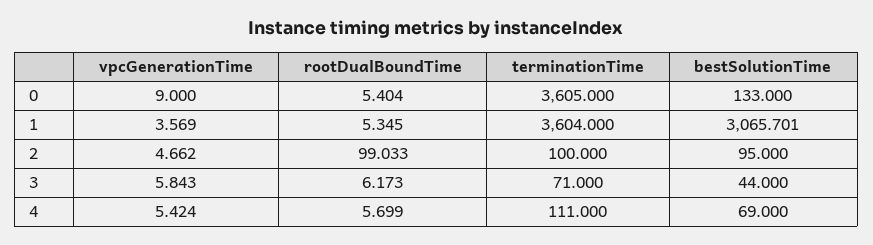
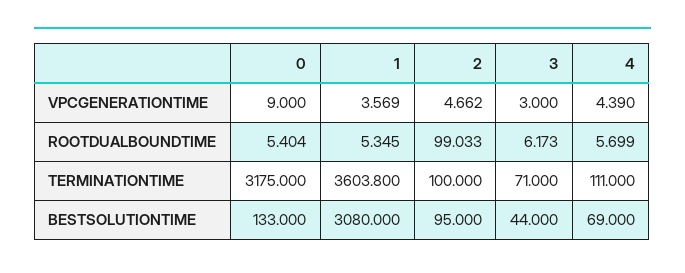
  {
    "vpcGenerationTime": {
      "0": 9,
      "1": 3.569,
      "2": 4.662,
-     "3": 5.843,
+     "3": 3,
-     "4": 5.424
+     "4": 4.39
    },
    "rootDualBoundTime": {
      "0": 5.404,
      "1": 5.345,
      "2": 99.033,
      "3": 6.173,
      "4": 5.699
    },
    "terminationTime": {
-     "0": 3605,
+     "0": 3175,
-     "1": 3604,
+     "1": 3603.8,
      "2": 100,
      "3": 71,
      "4": 111
    },
    "bestSolutionTime": {
      "0": 133,
-     "1": 3065.701,
+     "1": 3080,
      "2": 95,
      "3": 44,
      "4": 69
    }
  }

